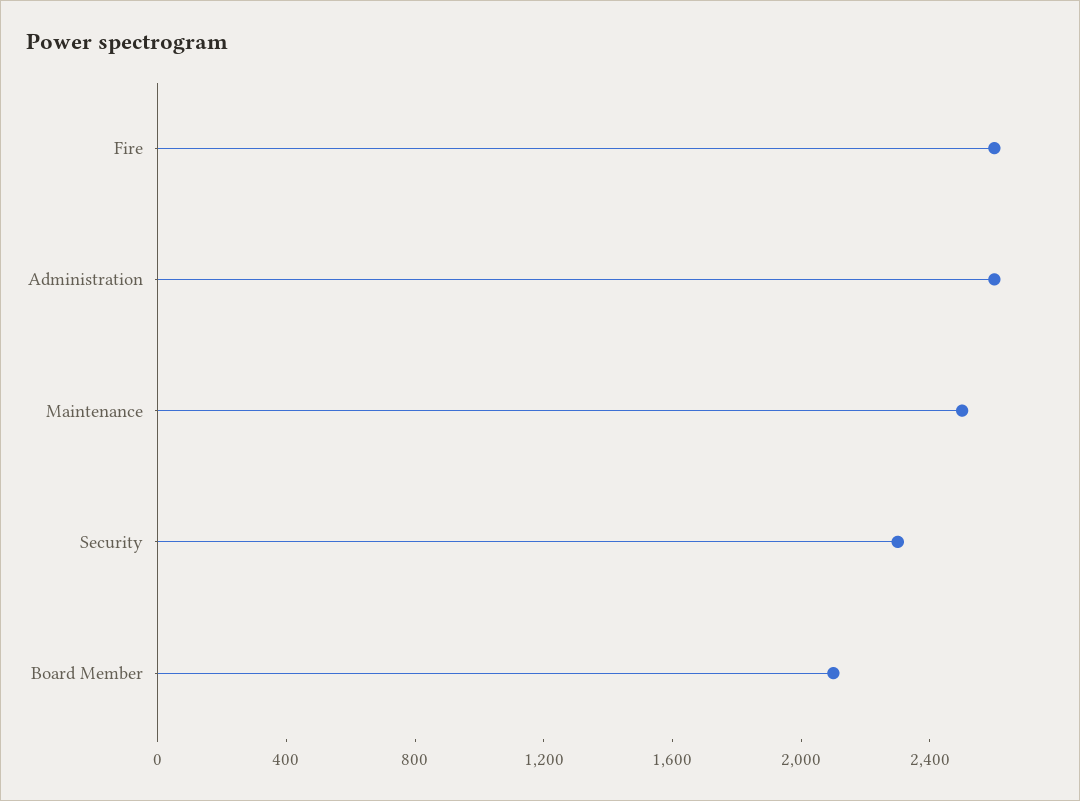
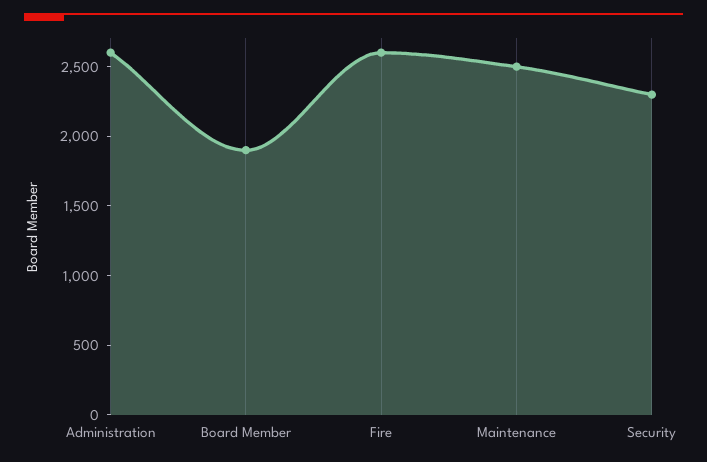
  {
    "Fire": 2600,
    "Administration": 2600,
    "Maintenance": 2500,
    "Security": 2300,
-   "Board Member": 2100
+   "Board Member": 1900
  }

